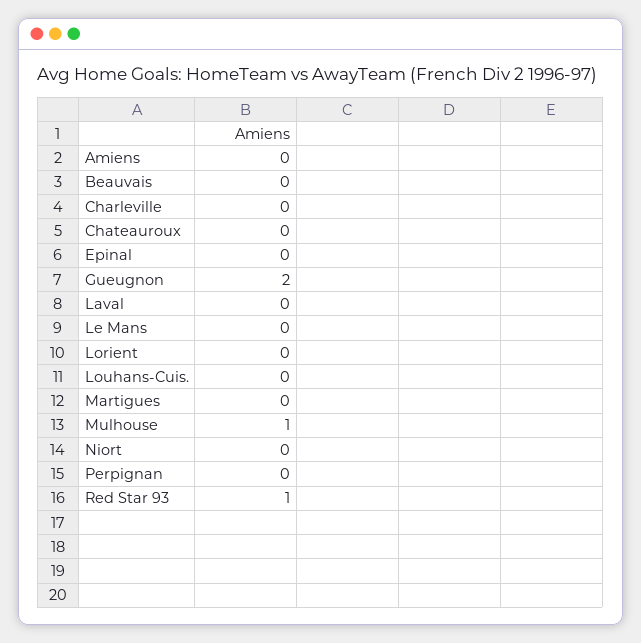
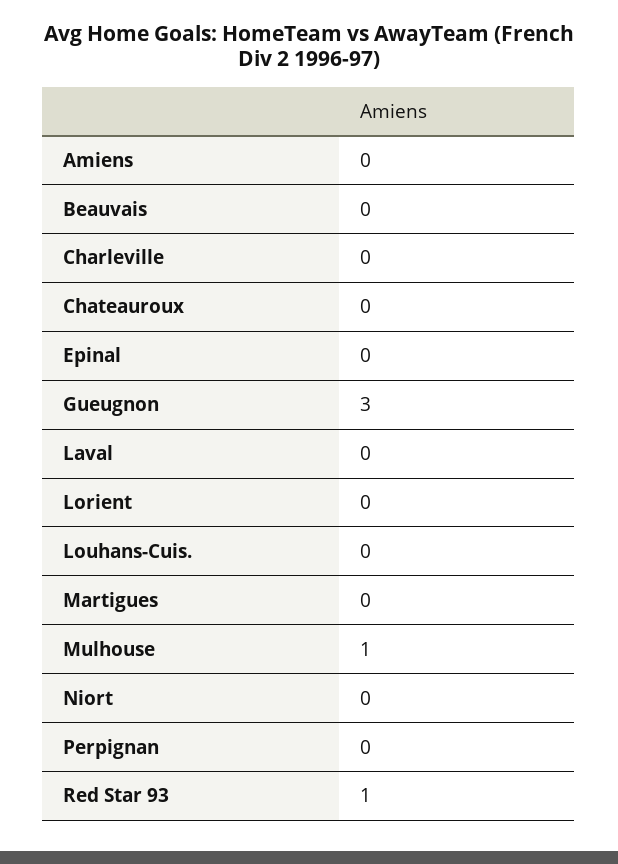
  {
    "Amiens": 0,
    "Beauvais": 0,
    "Charleville": 0,
    "Chateauroux": 0,
    "Epinal": 0,
-   "Gueugnon": 2,
+   "Gueugnon": 3,
    "Laval": 0,
-   "Le Mans": 0,
    "Lorient": 0,
    "Louhans-Cuis.": 0,
    "Martigues": 0,
    "Mulhouse": 1,
    "Niort": 0,
    "Perpignan": 0,
    "Red Star 93": 1
  }

